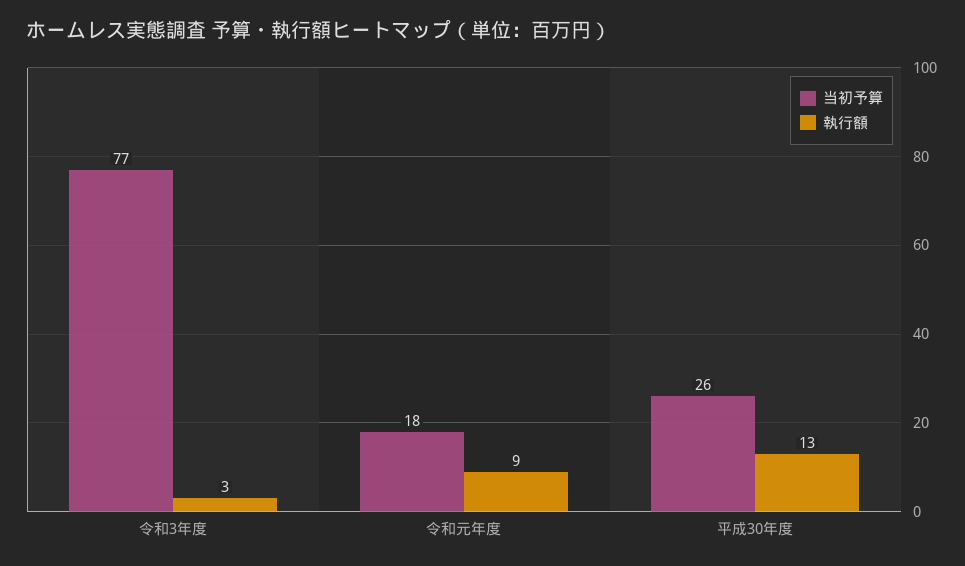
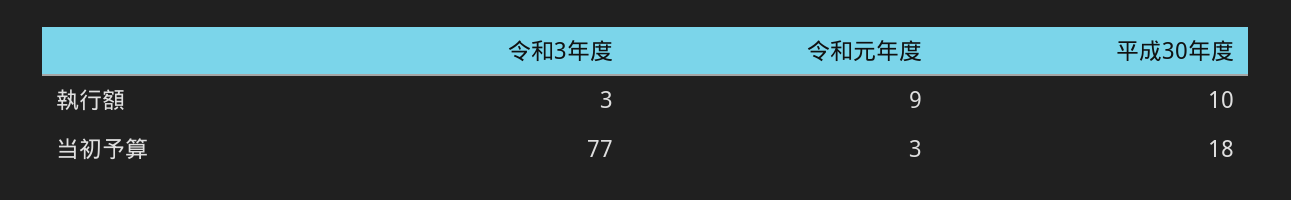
  {
    "当初予算": {
      "令和3年度": 77,
-     "令和元年度": 18,
+     "令和元年度": 3,
-     "平成30年度": 26
+     "平成30年度": 18
    },
    "執行額": {
      "令和3年度": 3,
      "令和元年度": 9,
-     "平成30年度": 13
+     "平成30年度": 10
    }
  }

